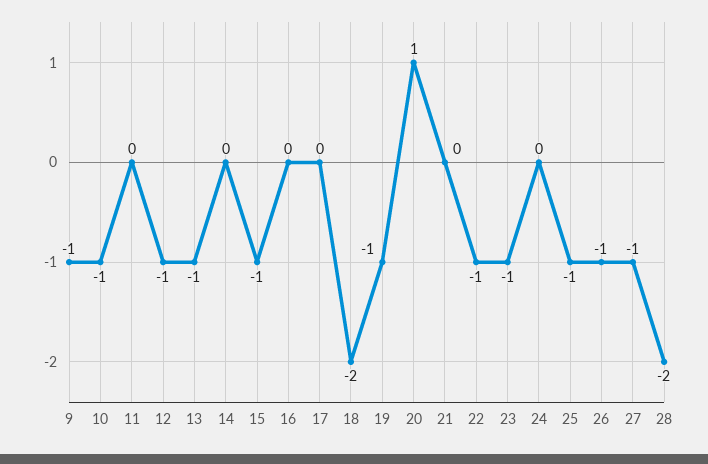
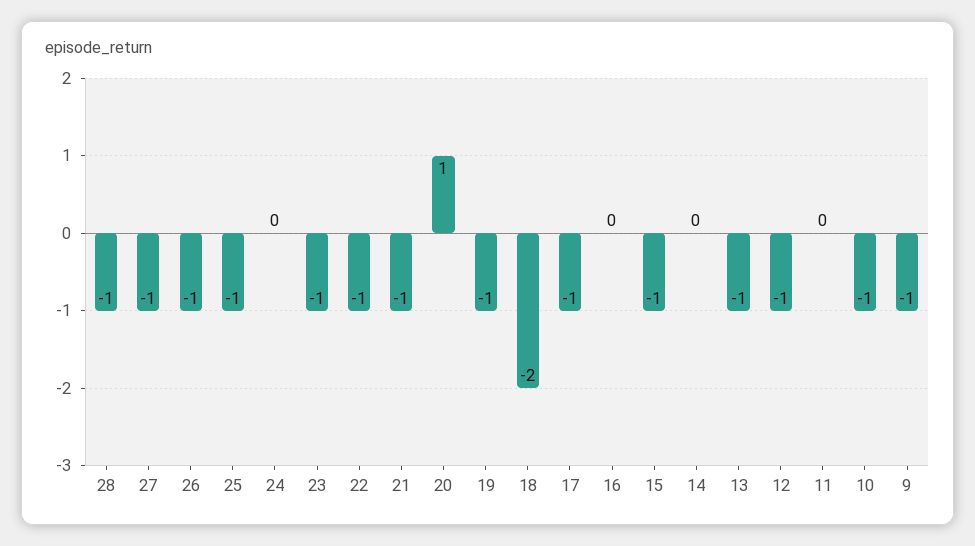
  {
    "9": -1,
    "10": -1,
    "11": 0,
    "12": -1,
    "13": -1,
    "14": 0,
    "15": -1,
    "16": 0,
-   "17": 0,
+   "17": -1,
    "18": -2,
    "19": -1,
    "20": 1,
-   "21": 0,
+   "21": -1,
    "22": -1,
    "23": -1,
    "24": 0,
    "25": -1,
    "26": -1,
    "27": -1,
-   "28": -2
+   "28": -1
  }

